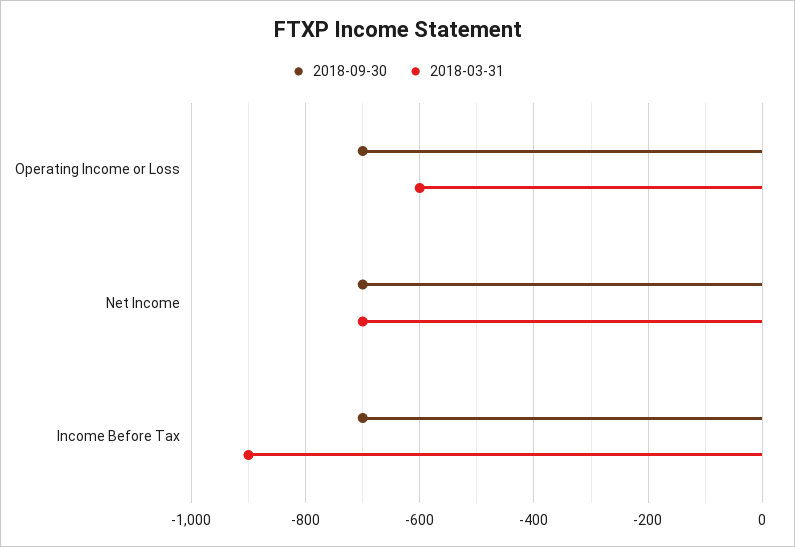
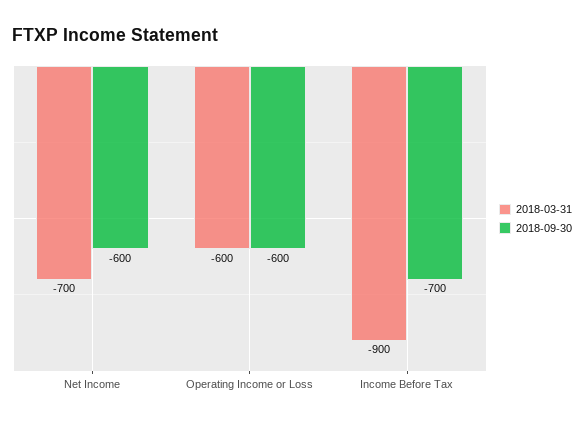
  {
    "2018-09-30": {
-     "Operating Income or Loss": -700,
+     "Operating Income or Loss": -600,
-     "Net Income": -700,
+     "Net Income": -600,
      "Income Before Tax": -700
    },
    "2018-03-31": {
      "Operating Income or Loss": -600,
      "Net Income": -700,
      "Income Before Tax": -900
    }
  }

